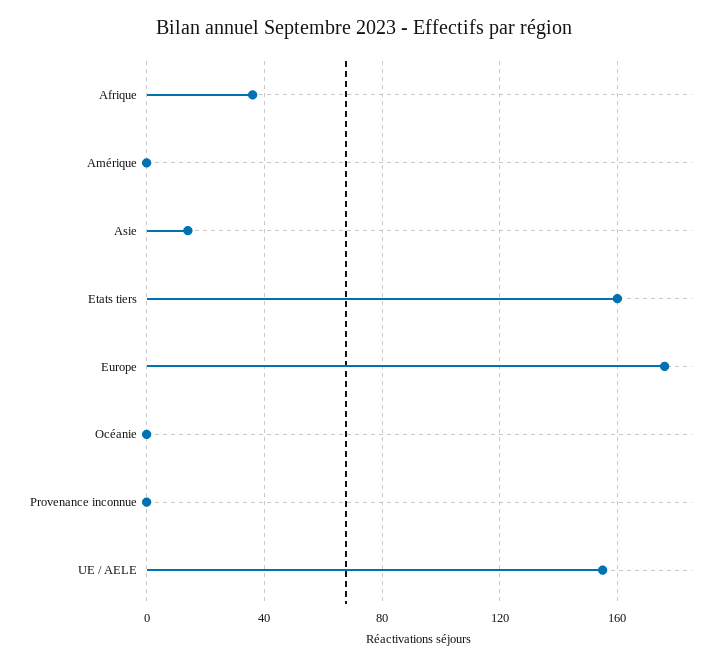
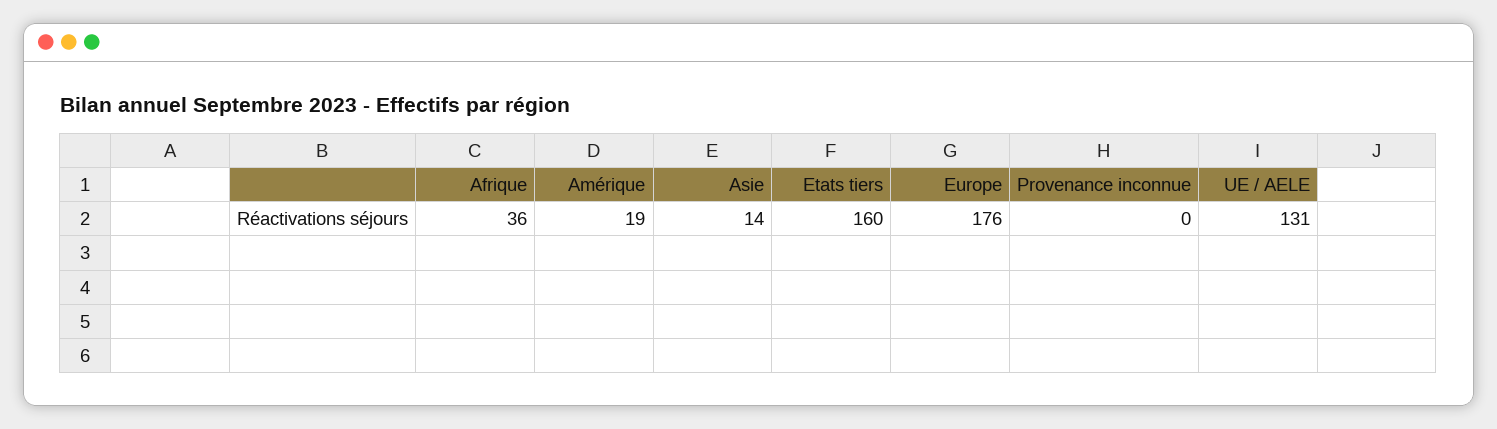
  {
    "Afrique": 36,
-   "Amérique": 0,
+   "Amérique": 19,
    "Asie": 14,
    "Etats tiers": 160,
    "Europe": 176,
-   "Océanie": 0,
    "Provenance inconnue": 0,
-   "UE / AELE": 155
+   "UE / AELE": 131
  }

